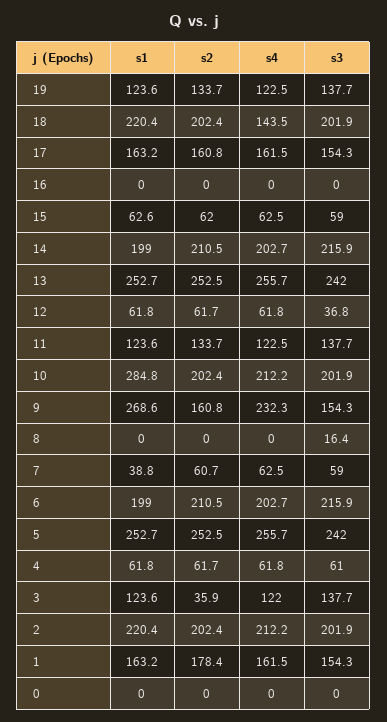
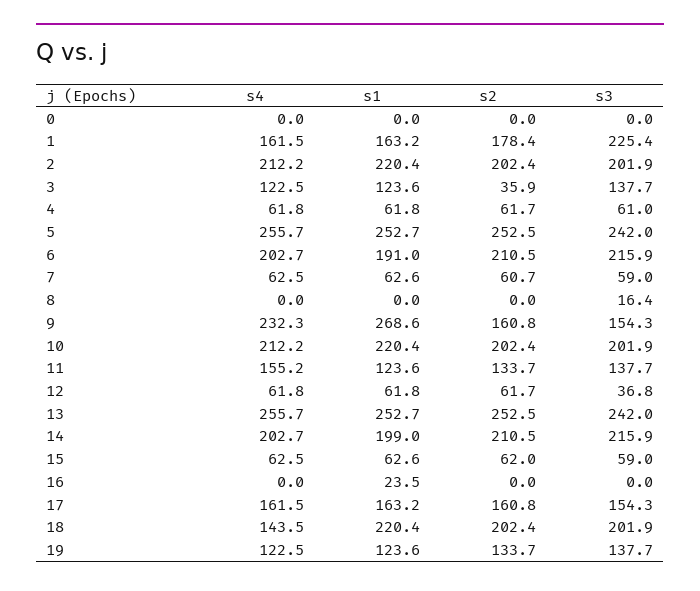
  {
    "s1": {
      "19": 123.6,
      "18": 220.4,
      "17": 163.2,
-     "16": 0,
+     "16": 23.5,
      "15": 62.6,
      "14": 199,
      "13": 252.7,
      "12": 61.8,
      "11": 123.6,
-     "10": 284.8,
+     "10": 220.4,
      "9": 268.6,
      "8": 0,
-     "7": 38.8,
+     "7": 62.6,
-     "6": 199,
+     "6": 191,
      "5": 252.7,
      "4": 61.8,
      "3": 123.6,
      "2": 220.4,
      "1": 163.2,
      "0": 0
    },
    "s2": {
      "19": 133.7,
      "18": 202.4,
      "17": 160.8,
      "16": 0,
      "15": 62,
      "14": 210.5,
      "13": 252.5,
      "12": 61.7,
      "11": 133.7,
      "10": 202.4,
      "9": 160.8,
      "8": 0,
      "7": 60.7,
      "6": 210.5,
      "5": 252.5,
      "4": 61.7,
      "3": 35.9,
      "2": 202.4,
      "1": 178.4,
      "0": 0
    },
    "s4": {
      "19": 122.5,
      "18": 143.5,
      "17": 161.5,
      "16": 0,
      "15": 62.5,
      "14": 202.7,
      "13": 255.7,
      "12": 61.8,
-     "11": 122.5,
+     "11": 155.2,
      "10": 212.2,
      "9": 232.3,
      "8": 0,
      "7": 62.5,
      "6": 202.7,
      "5": 255.7,
      "4": 61.8,
-     "3": 122,
+     "3": 122.5,
      "2": 212.2,
      "1": 161.5,
      "0": 0
    },
    "s3": {
      "19": 137.7,
      "18": 201.9,
      "17": 154.3,
      "16": 0,
      "15": 59,
      "14": 215.9,
      "13": 242,
      "12": 36.8,
      "11": 137.7,
      "10": 201.9,
      "9": 154.3,
      "8": 16.4,
      "7": 59,
      "6": 215.9,
      "5": 242,
      "4": 61,
      "3": 137.7,
      "2": 201.9,
-     "1": 154.3,
+     "1": 225.4,
      "0": 0
    }
  }

